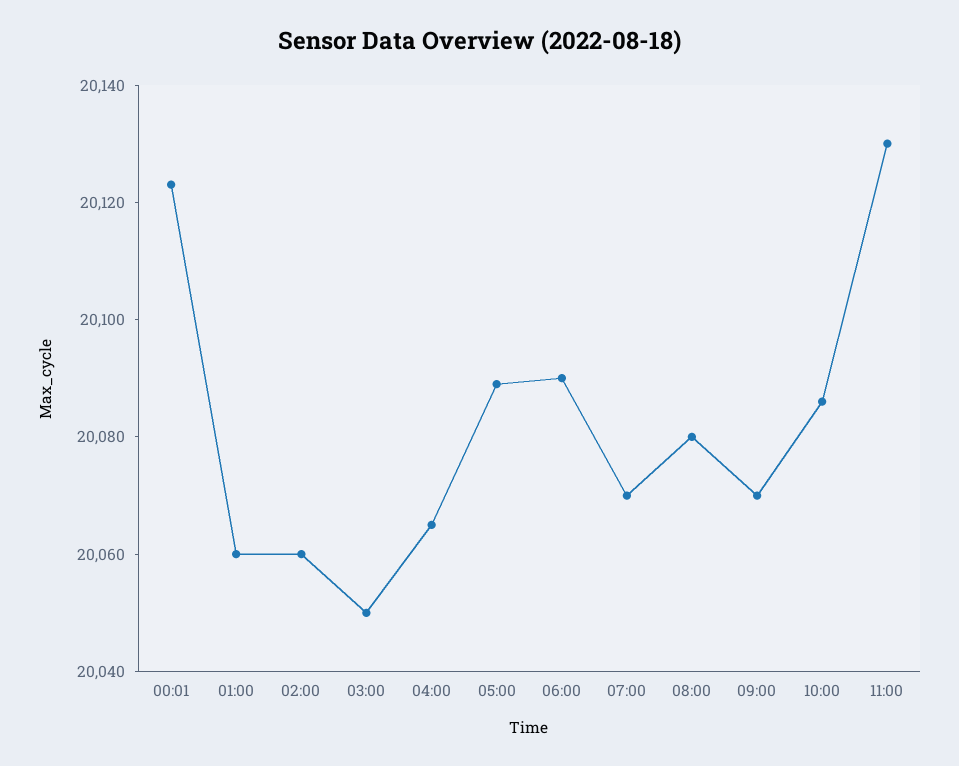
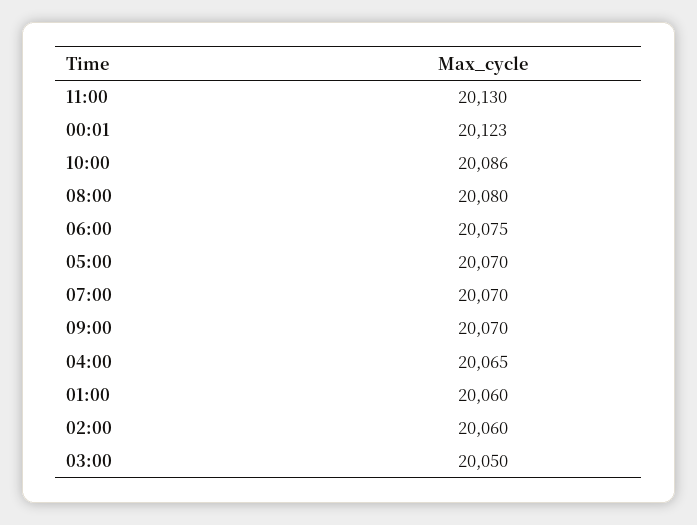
  {
    "00:01": 20123,
    "01:00": 20060,
    "02:00": 20060,
    "03:00": 20050,
    "04:00": 20065,
-   "05:00": 20090,
+   "05:00": 20070,
-   "06:00": 20090,
+   "06:00": 20075,
    "07:00": 20070,
    "08:00": 20080,
    "09:00": 20070,
    "10:00": 20086,
    "11:00": 20130
  }

